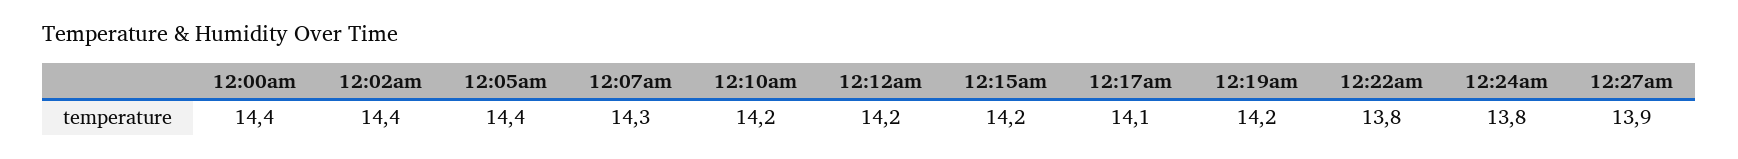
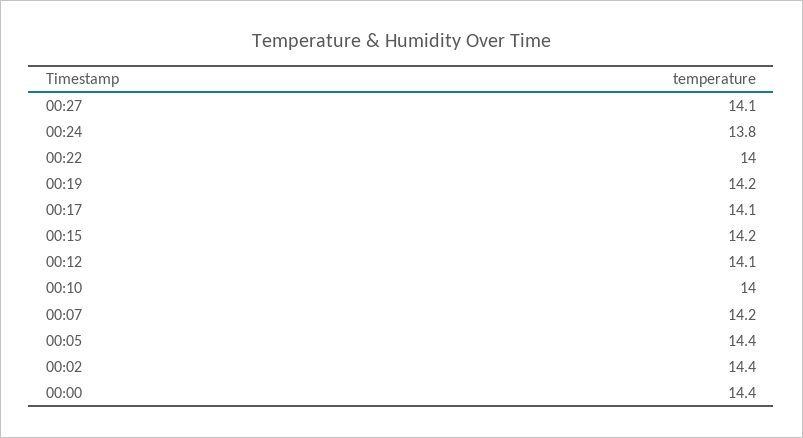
  {
    "12:00am": 14.4,
    "12:02am": 14.4,
    "12:05am": 14.4,
-   "12:07am": 14.3,
+   "12:07am": 14.2,
-   "12:10am": 14.2,
+   "12:10am": 14,
-   "12:12am": 14.2,
+   "12:12am": 14.1,
    "12:15am": 14.2,
    "12:17am": 14.1,
    "12:19am": 14.2,
-   "12:22am": 13.8,
+   "12:22am": 14,
    "12:24am": 13.8,
-   "12:27am": 13.9
+   "12:27am": 14.1
  }

